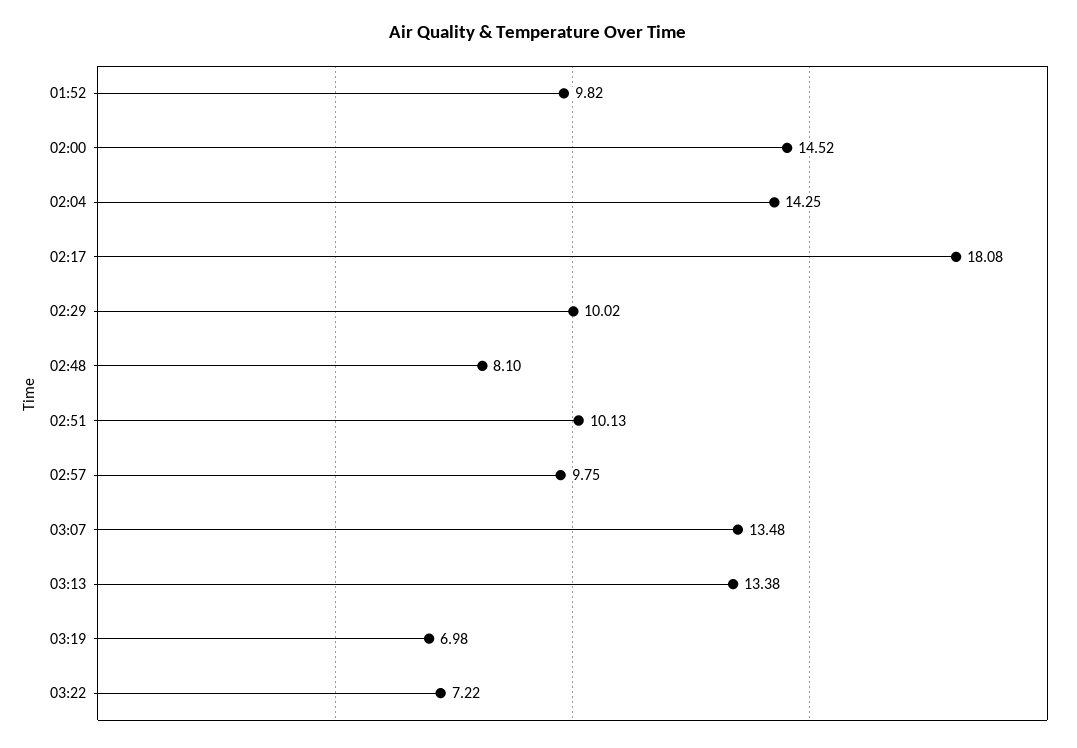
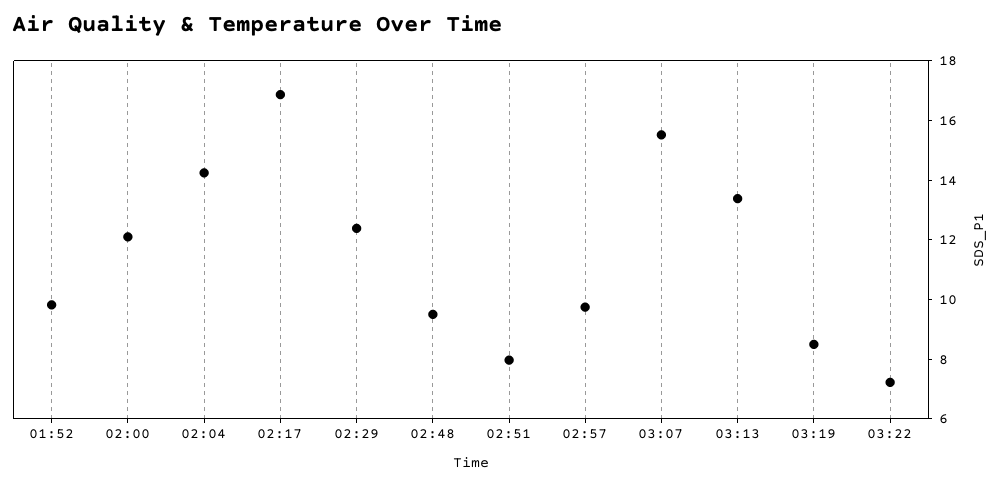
  {
    "01:52": 9.82,
-   "02:00": 14.52,
+   "02:00": 12,
    "02:04": 14.25,
-   "02:17": 18.08,
+   "02:17": 17,
-   "02:29": 10.02,
+   "02:29": 12.5,
-   "02:48": 8.1,
+   "02:48": 9.5,
-   "02:51": 10.13,
+   "02:51": 8,
    "02:57": 9.75,
-   "03:07": 13.48,
+   "03:07": 15.5,
    "03:13": 13.38,
-   "03:19": 6.98,
+   "03:19": 8.5,
    "03:22": 7.22
  }

